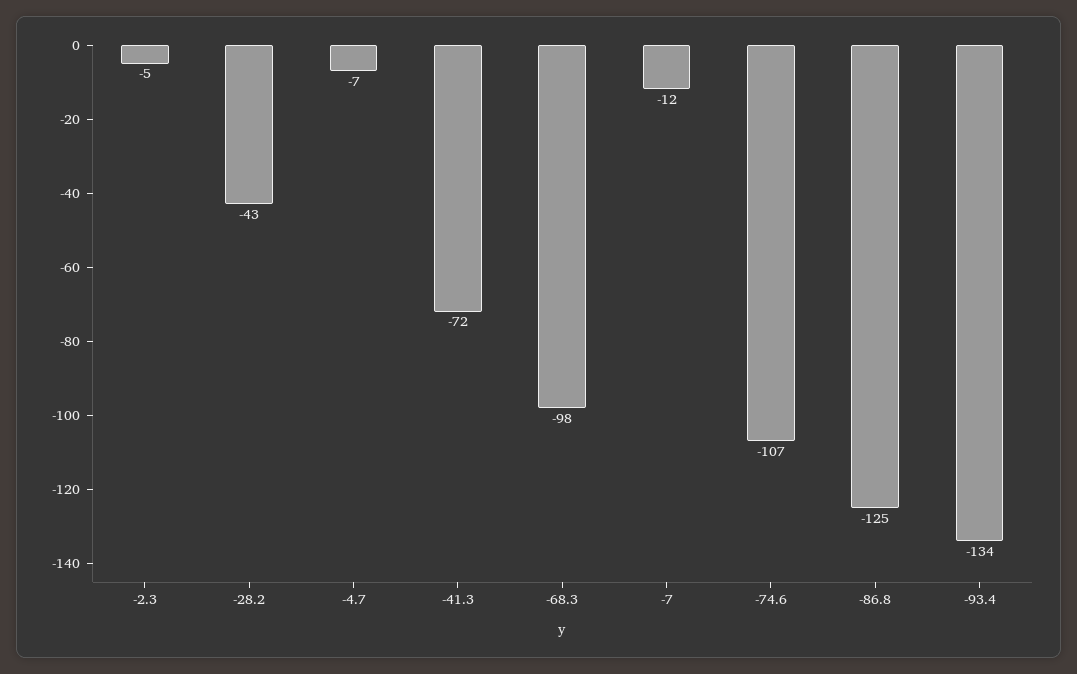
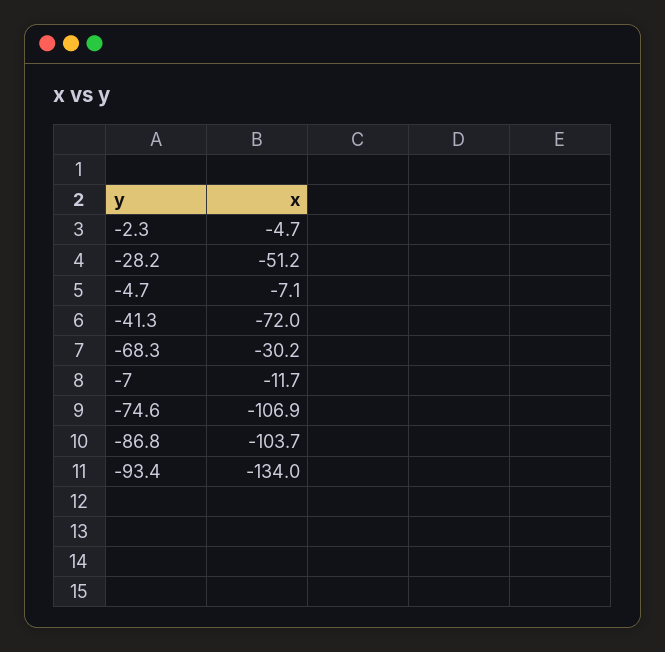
  {
    "-2.3": -4.7,
-   "-28.2": -43,
+   "-28.2": -51.2,
    "-4.7": -7.1,
    "-41.3": -72,
-   "-68.3": -98,
+   "-68.3": -30.2,
    "-7": -11.7,
    "-74.6": -106.9,
-   "-86.8": -125,
+   "-86.8": -103.7,
    "-93.4": -134
  }

